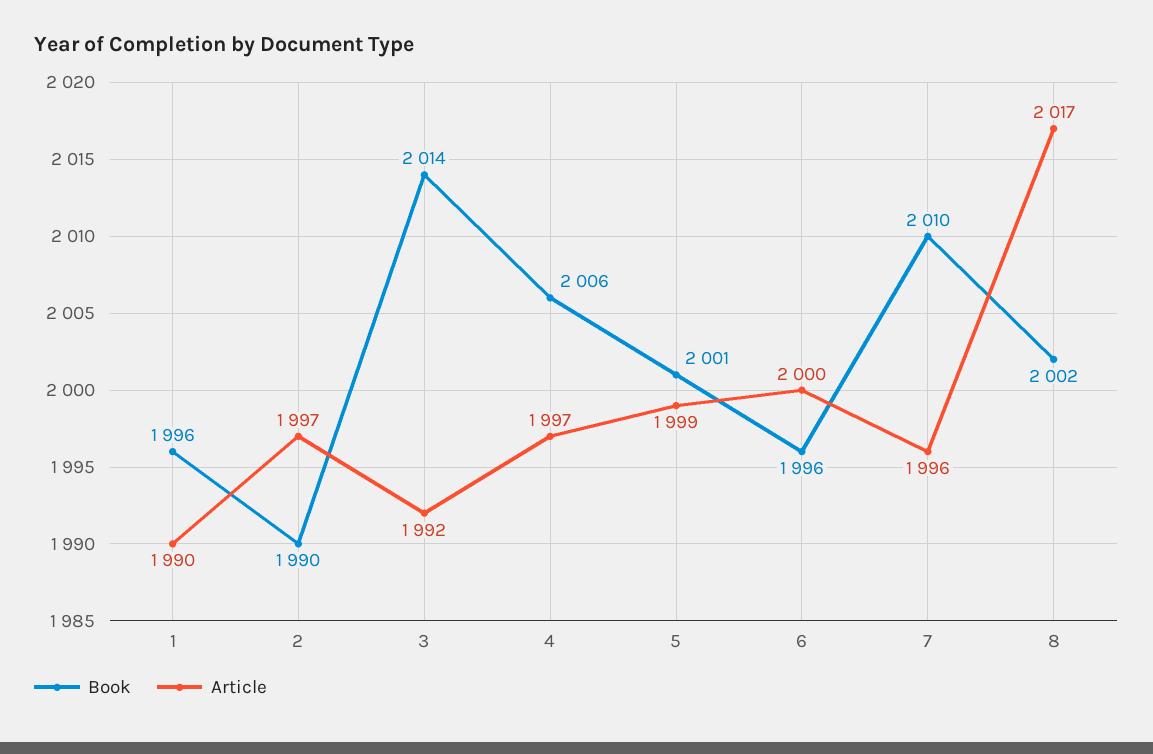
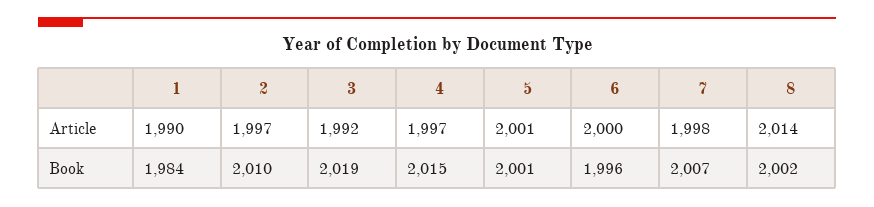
  {
    "Book": {
-     "1": 1996,
+     "1": 1984,
-     "2": 1990,
+     "2": 2010,
-     "3": 2014,
+     "3": 2019,
-     "4": 2006,
+     "4": 2015,
      "5": 2001,
      "6": 1996,
-     "7": 2010,
+     "7": 2007,
      "8": 2002
    },
    "Article": {
      "1": 1990,
      "2": 1997,
      "3": 1992,
      "4": 1997,
-     "5": 1999,
+     "5": 2001,
      "6": 2000,
-     "7": 1996,
+     "7": 1998,
-     "8": 2017
+     "8": 2014
    }
  }

